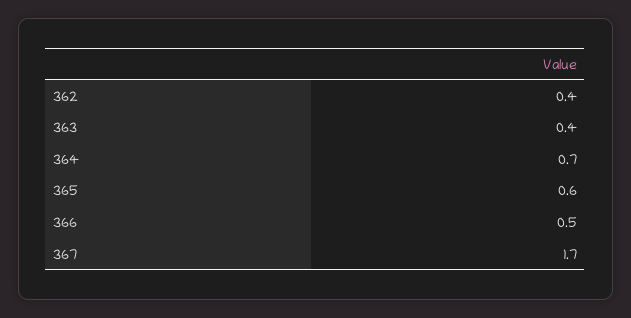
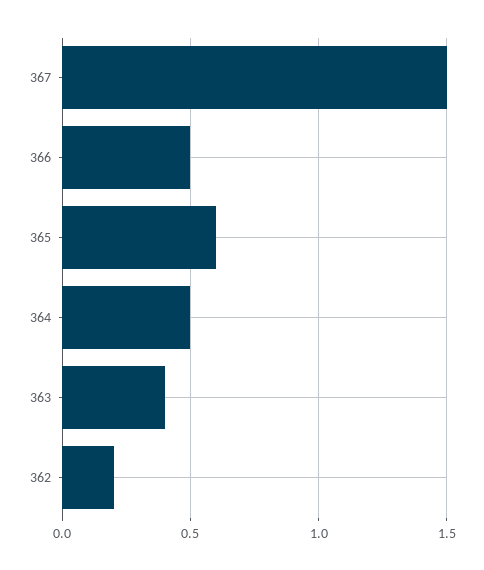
  {
-   "362": 0.4,
+   "362": 0.2,
    "363": 0.4,
-   "364": 0.7,
+   "364": 0.5,
    "365": 0.6,
    "366": 0.5,
-   "367": 1.7
+   "367": 1.5
  }

